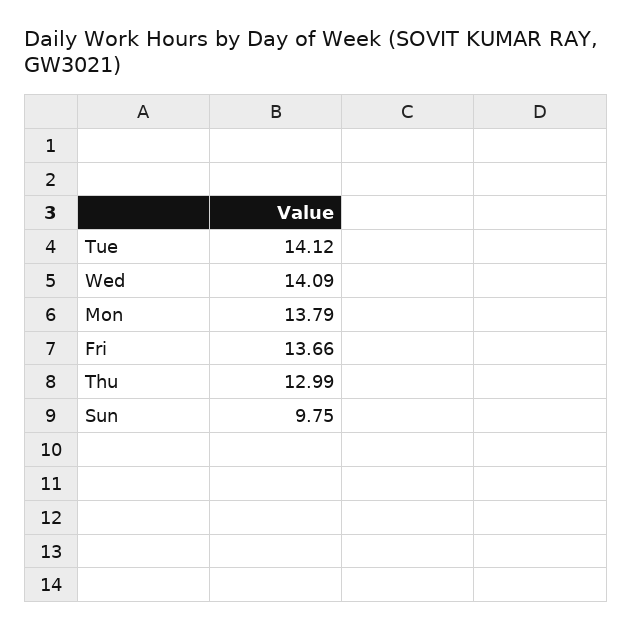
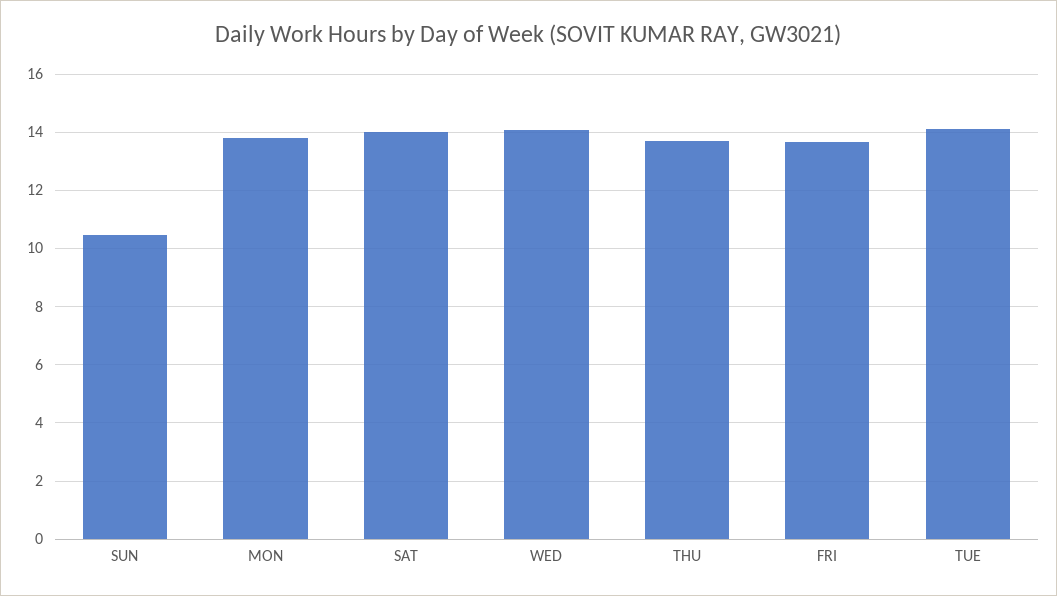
  {
    "Tue": 14.12,
    "Wed": 14.09,
    "Mon": 13.79,
    "Fri": 13.66,
-   "Thu": 12.99,
+   "Thu": 13.75,
-   "Sun": 9.75
+   "Sun": 10.5,
+   "SAT": 14
  }

